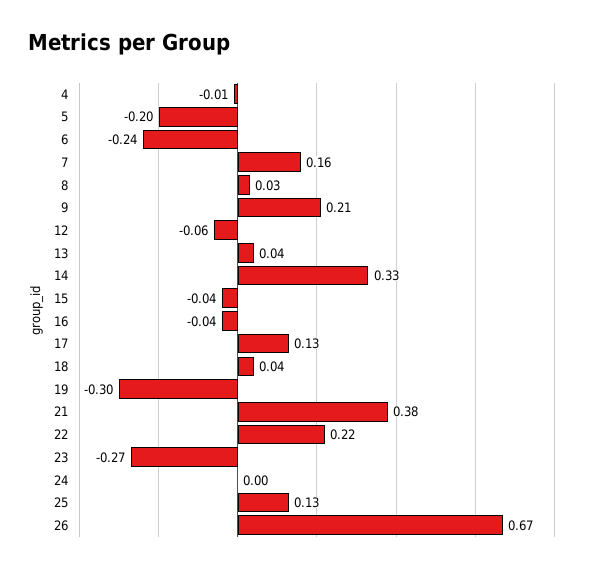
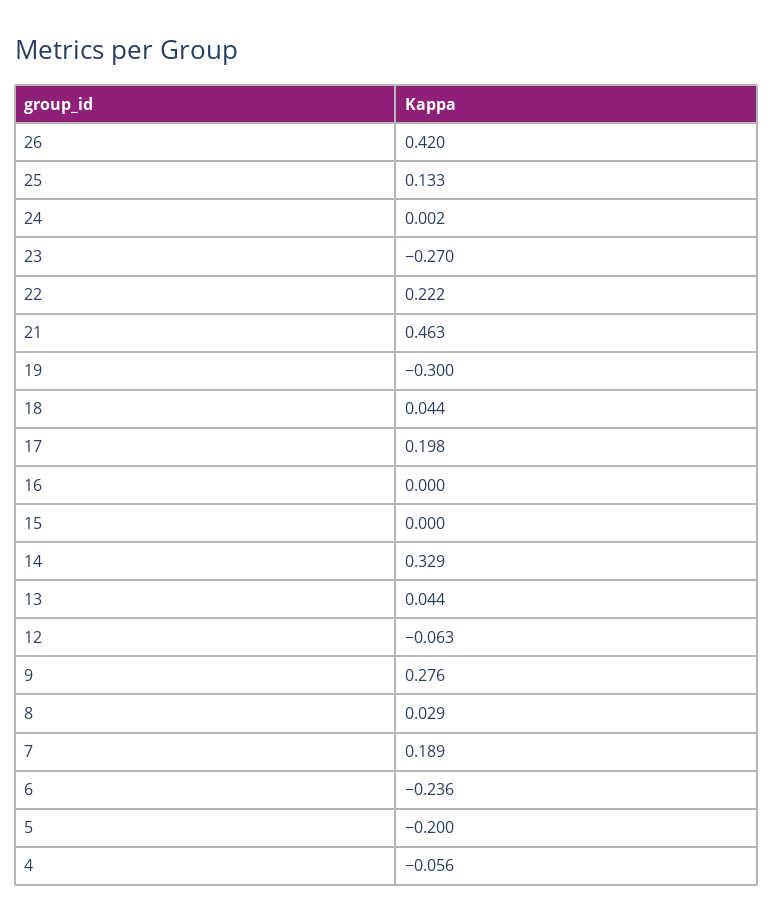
  {
-   "4": -0.01,
+   "4": -0.056,
    "5": -0.2,
    "6": -0.236,
-   "7": 0.16,
+   "7": 0.189,
    "8": 0.029,
-   "9": 0.21,
+   "9": 0.276,
    "12": -0.063,
    "13": 0.044,
    "14": 0.329,
-   "15": -0.04,
+   "15": 0,
-   "16": -0.04,
+   "16": 0,
-   "17": 0.13,
+   "17": 0.198,
    "18": 0.044,
    "19": -0.3,
-   "21": 0.38,
+   "21": 0.463,
    "22": 0.222,
    "23": -0.27,
    "24": 0.002,
    "25": 0.133,
-   "26": 0.67
+   "26": 0.42
  }

